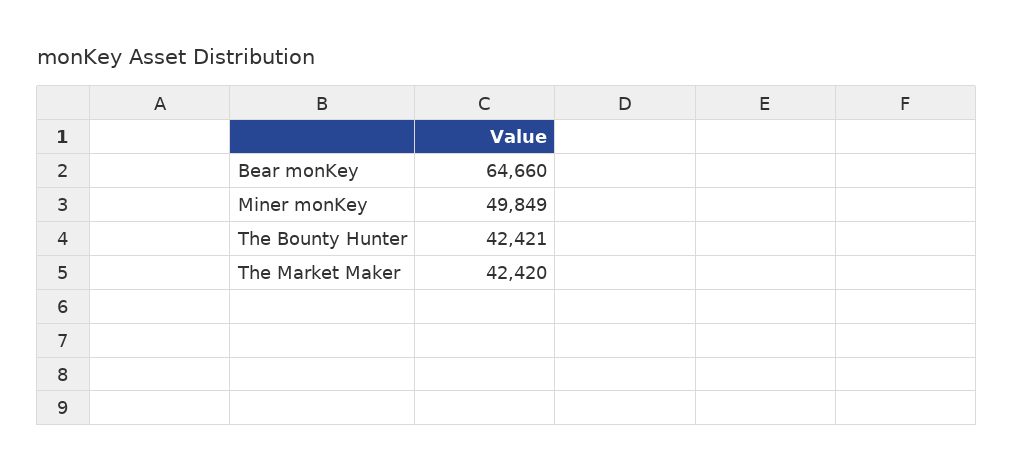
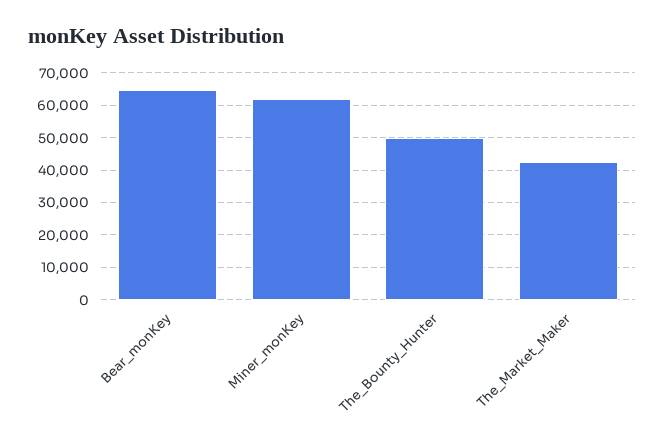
  {
    "Bear monKey": 64660,
-   "Miner monKey": 49849,
+   "Miner monKey": 62000,
-   "The Bounty Hunter": 42421,
+   "The Bounty Hunter": 50000,
    "The Market Maker": 42420
  }

